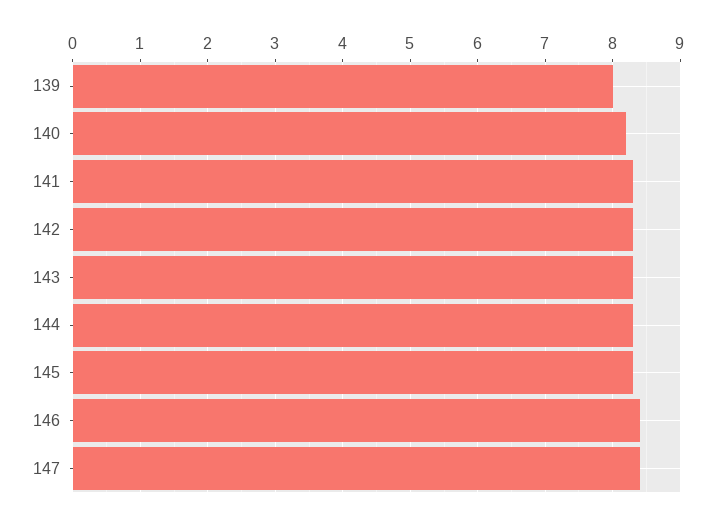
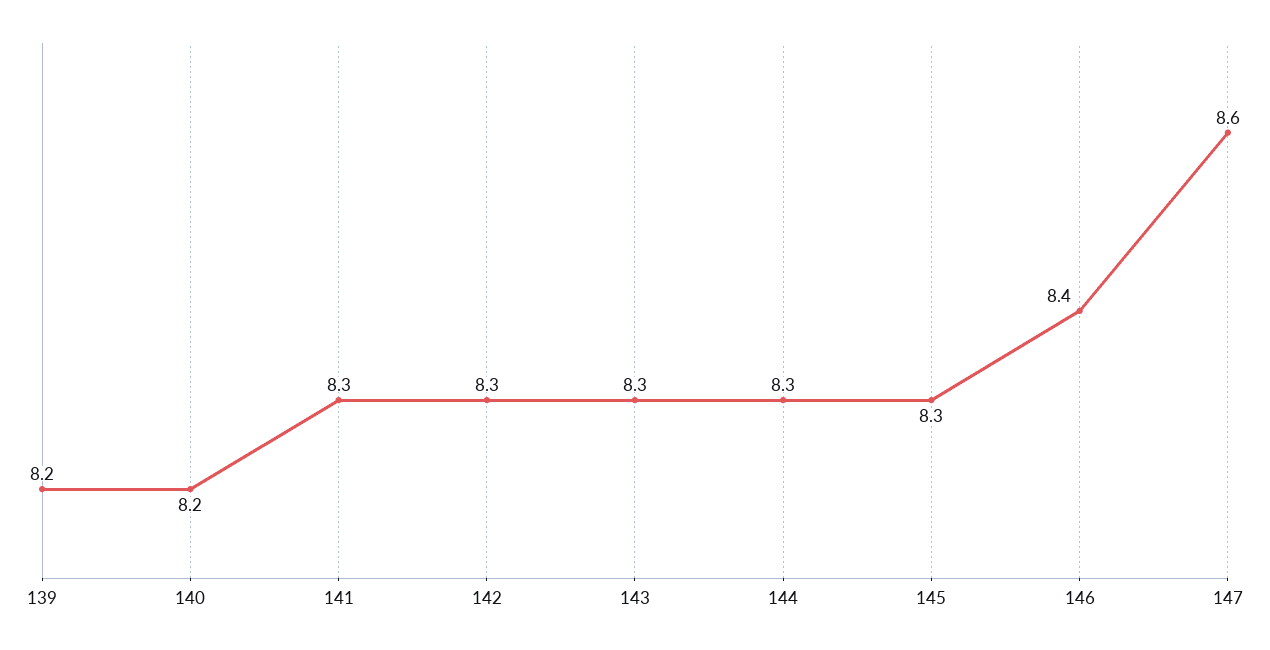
  {
-   "139": 8,
+   "139": 8.2,
    "140": 8.2,
    "141": 8.3,
    "142": 8.3,
    "143": 8.3,
    "144": 8.3,
    "145": 8.3,
    "146": 8.4,
-   "147": 8.4
+   "147": 8.6
  }

